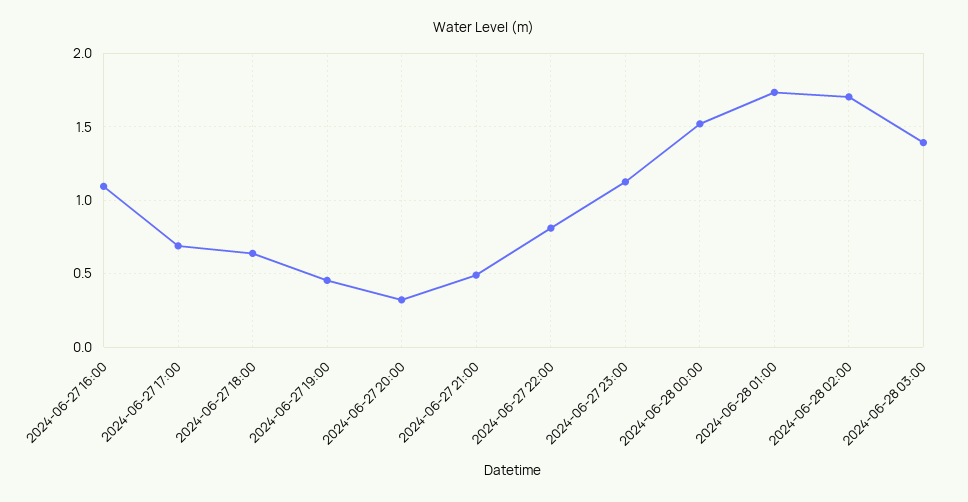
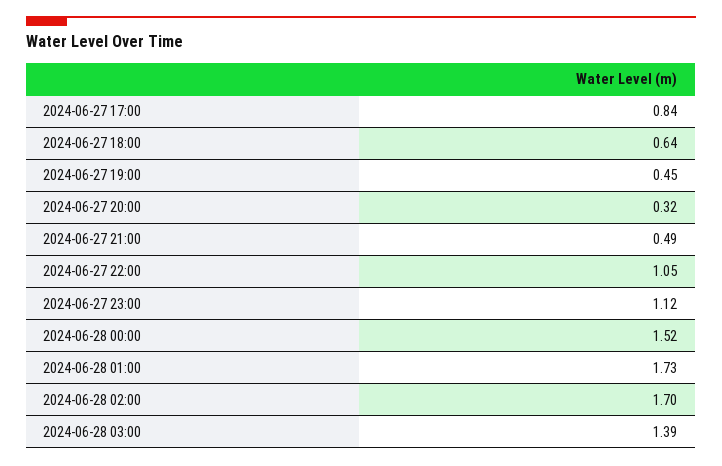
  {
-   "2024-06-27 16:00": 1.1,
-   "2024-06-27 17:00": 0.7,
+   "2024-06-27 17:00": 0.84,
    "2024-06-27 18:00": 0.64,
    "2024-06-27 19:00": 0.45,
    "2024-06-27 20:00": 0.32,
    "2024-06-27 21:00": 0.49,
-   "2024-06-27 22:00": 0.8,
+   "2024-06-27 22:00": 1.05,
    "2024-06-27 23:00": 1.12,
    "2024-06-28 00:00": 1.52,
    "2024-06-28 01:00": 1.73,
    "2024-06-28 02:00": 1.7,
    "2024-06-28 03:00": 1.39
  }

